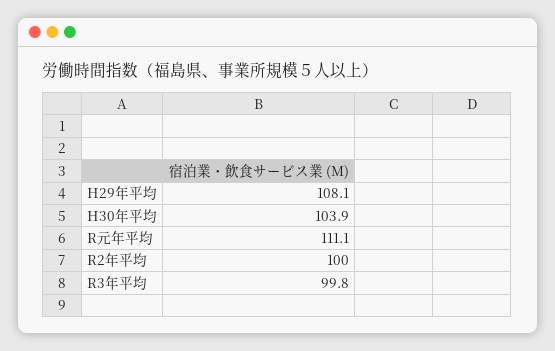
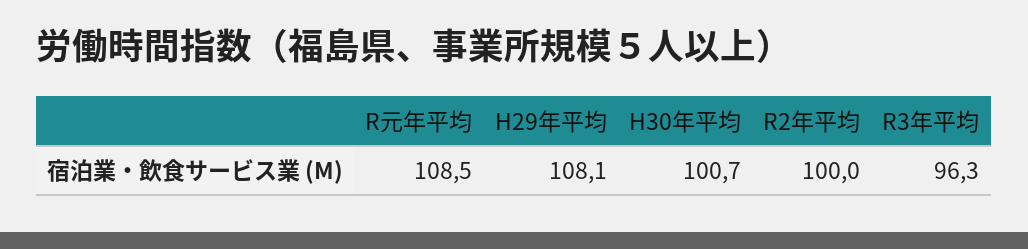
  {
    "H29年平均": 108.1,
-   "H30年平均": 103.9,
+   "H30年平均": 100.7,
-   "R元年平均": 111.1,
+   "R元年平均": 108.5,
    "R2年平均": 100,
-   "R3年平均": 99.8
+   "R3年平均": 96.3
  }

